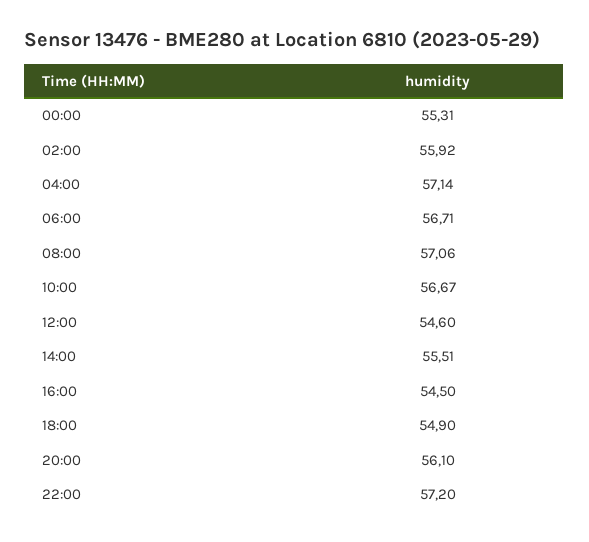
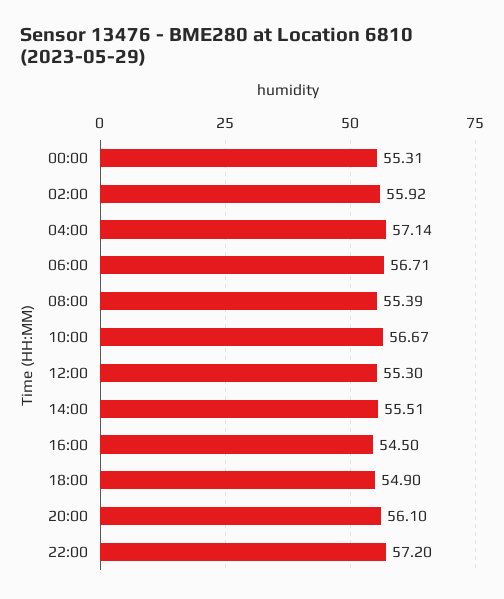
  {
    "00:00": 55.31,
    "02:00": 55.92,
    "04:00": 57.14,
    "06:00": 56.71,
-   "08:00": 57.06,
+   "08:00": 55.39,
    "10:00": 56.67,
-   "12:00": 54.6,
+   "12:00": 55.3,
    "14:00": 55.51,
    "16:00": 54.5,
    "18:00": 54.9,
    "20:00": 56.1,
    "22:00": 57.2
  }

